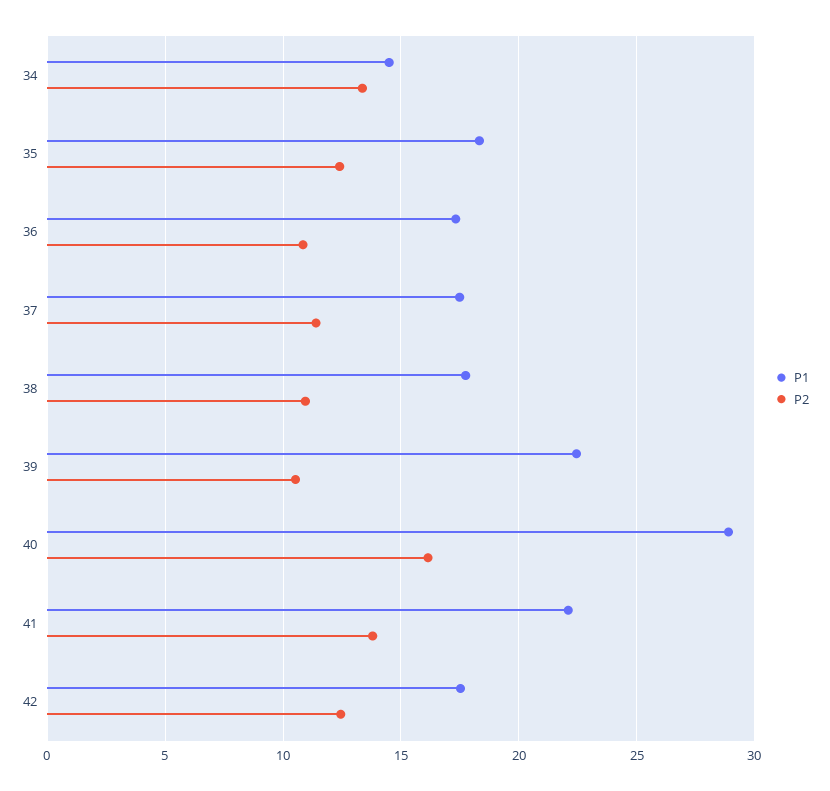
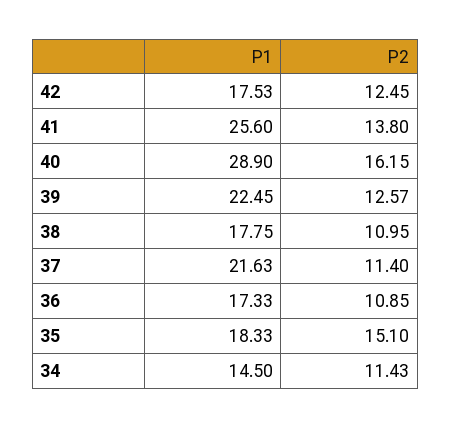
  {
    "P1": {
      "34": 14.5,
      "35": 18.33,
      "36": 17.33,
-     "37": 17.5,
+     "37": 21.63,
      "38": 17.75,
      "39": 22.45,
      "40": 28.9,
-     "41": 22,
+     "41": 25.6,
      "42": 17.53
    },
    "P2": {
-     "34": 13.5,
+     "34": 11.43,
-     "35": 12.5,
+     "35": 15.1,
      "36": 10.85,
      "37": 11.4,
      "38": 10.95,
-     "39": 10.5,
+     "39": 12.57,
      "40": 16.15,
      "41": 13.8,
      "42": 12.45
    }
  }

